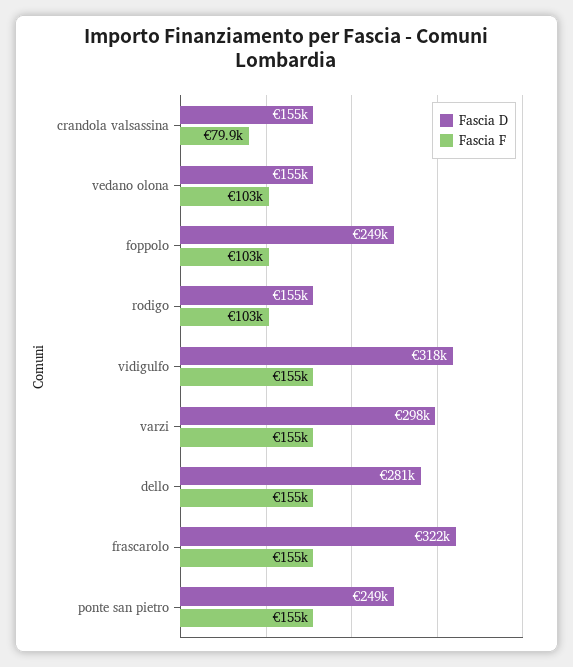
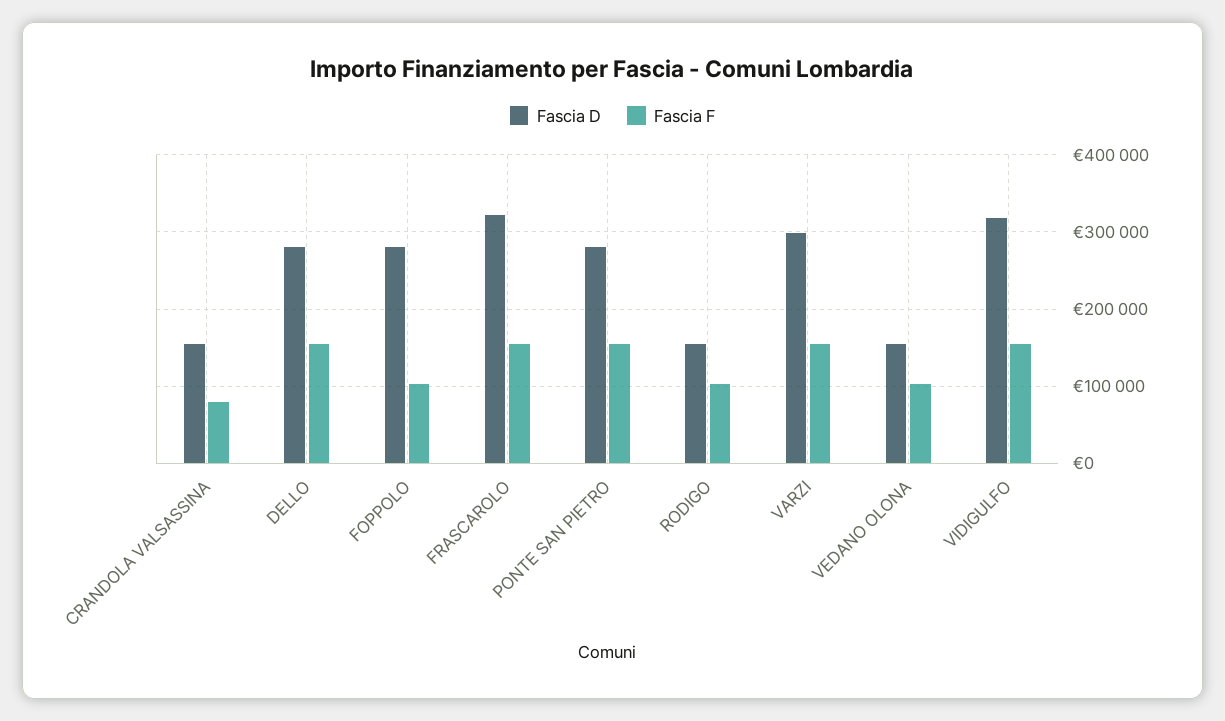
  {
    "Fascia D": {
      "crandola valsassina": 155000,
      "vedano olona": 155000,
-     "foppolo": 249000,
+     "foppolo": 280000,
      "rodigo": 155000,
      "vidigulfo": 318000,
      "varzi": 298000,
      "dello": 281000,
      "frascarolo": 322000,
-     "ponte san pietro": 249000
+     "ponte san pietro": 280000
    },
    "Fascia F": {
      "crandola valsassina": 79900,
      "vedano olona": 103000,
      "foppolo": 103000,
      "rodigo": 103000,
      "vidigulfo": 155000,
      "varzi": 155000,
      "dello": 155000,
      "frascarolo": 155000,
      "ponte san pietro": 155000
    }
  }

